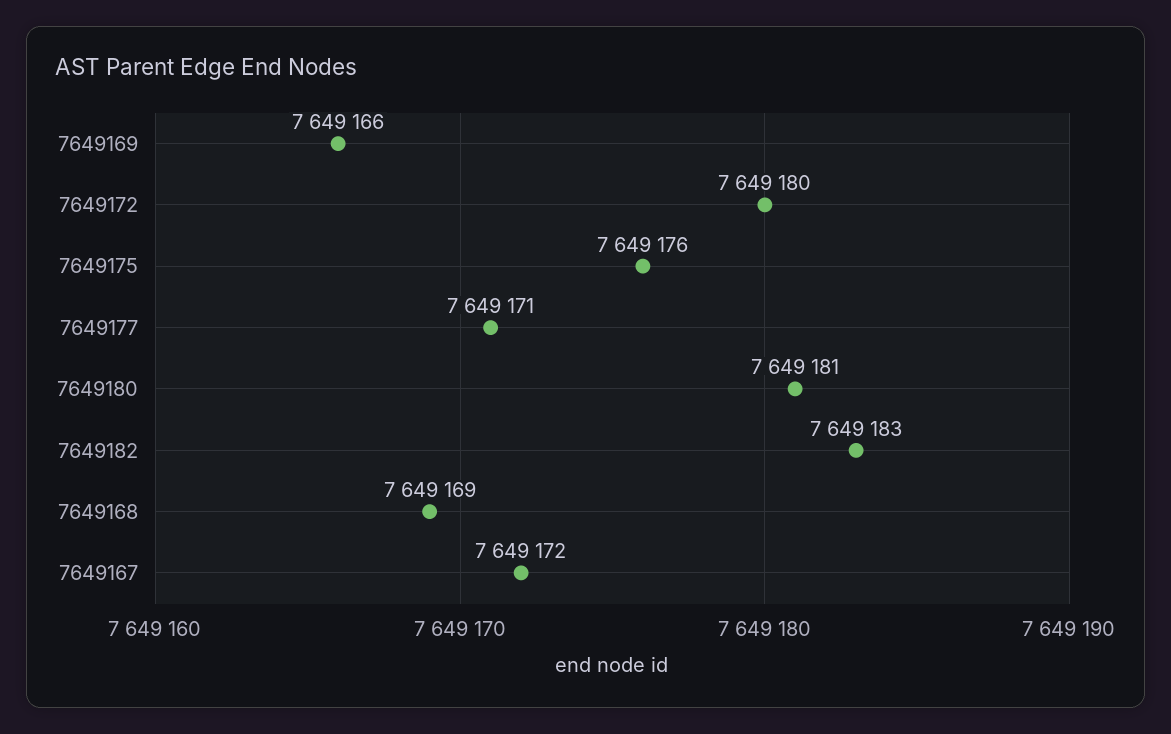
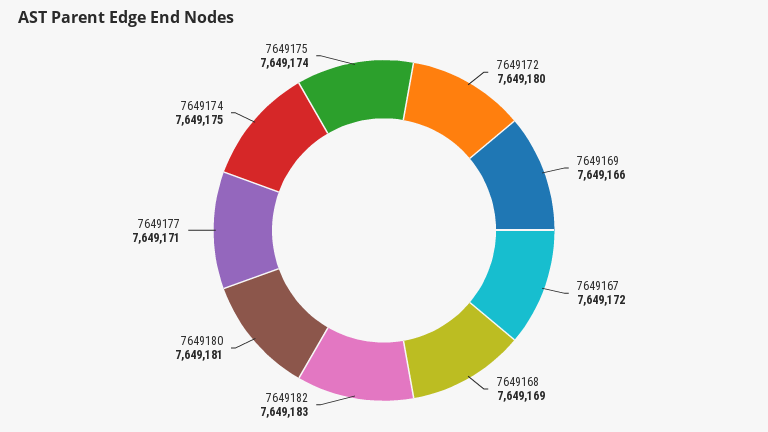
  {
    "7649169": 7649166,
    "7649172": 7649180,
-   "7649175": 7649176,
+   "7649175": 7649174,
    "7649177": 7649171,
    "7649180": 7649181,
    "7649182": 7649183,
    "7649168": 7649169,
-   "7649167": 7649172
+   "7649167": 7649172,
+   "7649174": 7649175
  }

